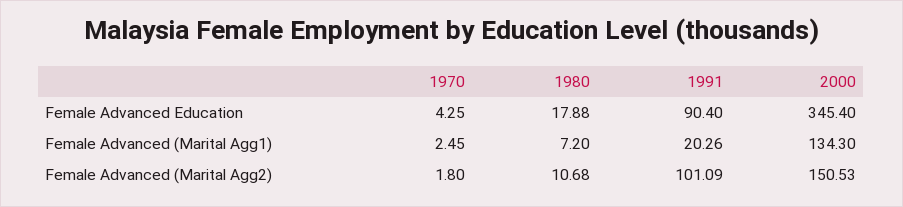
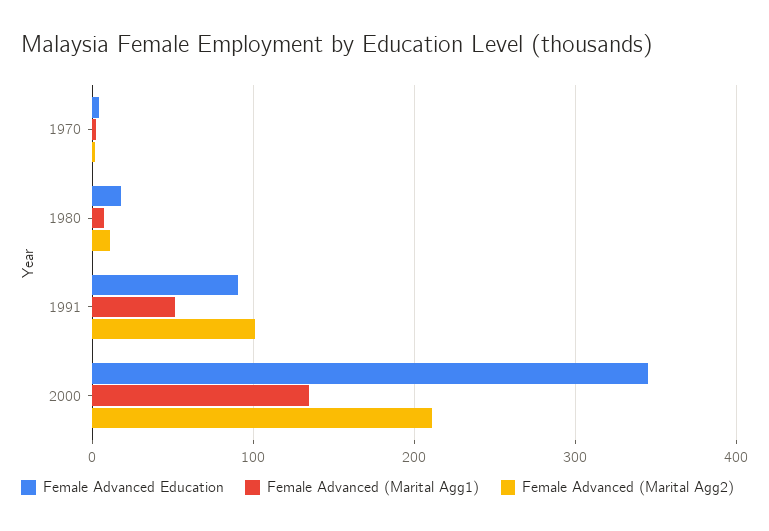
  {
    "Female Advanced Education": {
      "1970": 4.25,
      "1980": 17.88,
      "1991": 90.4,
      "2000": 345.4
    },
    "Female Advanced (Marital Agg1)": {
      "1970": 2.45,
      "1980": 7.2,
-     "1991": 20.26,
+     "1991": 50,
      "2000": 134.3
    },
    "Female Advanced (Marital Agg2)": {
      "1970": 1.8,
      "1980": 10.68,
      "1991": 101.09,
-     "2000": 150.53
+     "2000": 210
    }
  }

